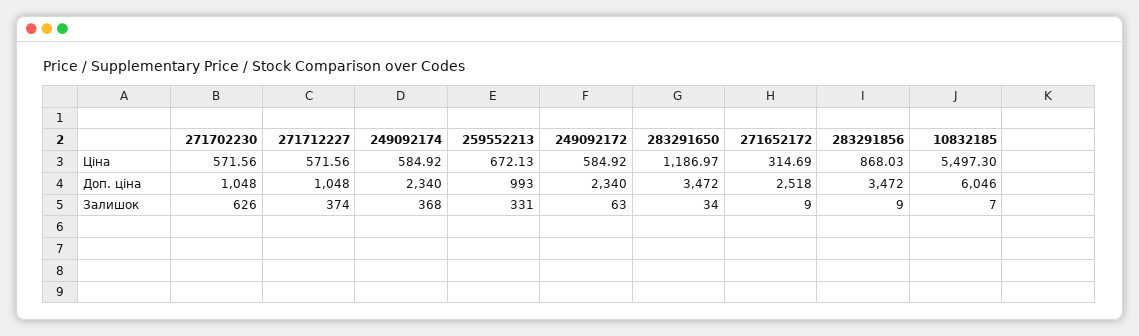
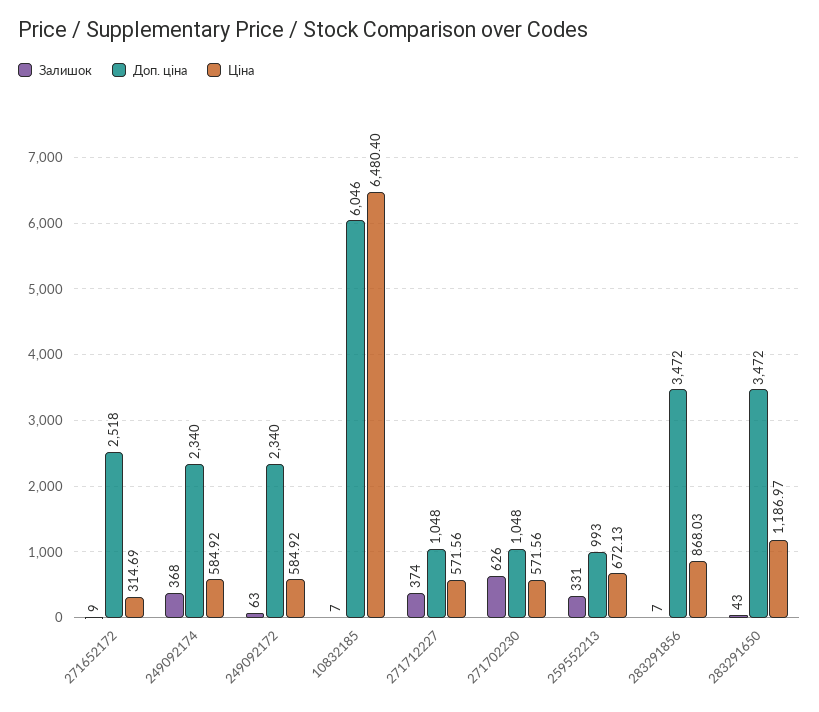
  {
    "Ціна": {
      "271702230": 571.56,
      "271712227": 571.56,
      "249092174": 584.92,
      "259552213": 672.13,
      "249092172": 584.92,
      "283291650": 1186.97,
      "271652172": 314.69,
      "283291856": 868.03,
-     "10832185": 5497.3
+     "10832185": 6480.4
    },
    "Доп. ціна": {
      "271702230": 1048,
      "271712227": 1048,
      "249092174": 2340,
      "259552213": 993,
      "249092172": 2340,
      "283291650": 3472,
      "271652172": 2518,
      "283291856": 3472,
      "10832185": 6046
    },
    "Залишок": {
      "271702230": 626,
      "271712227": 374,
      "249092174": 368,
      "259552213": 331,
      "249092172": 63,
-     "283291650": 34,
+     "283291650": 43,
      "271652172": 9,
-     "283291856": 9,
+     "283291856": 7,
      "10832185": 7
    }
  }

